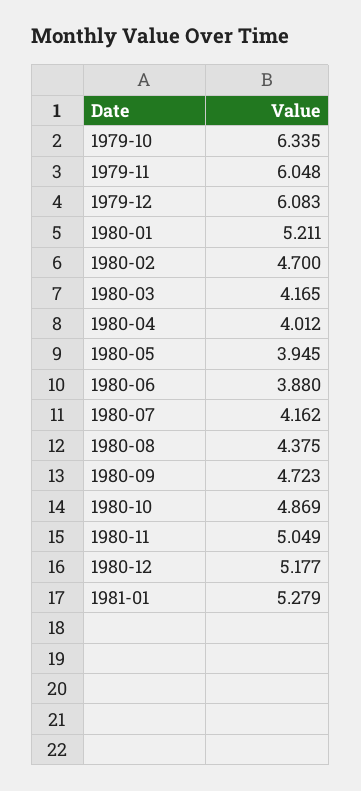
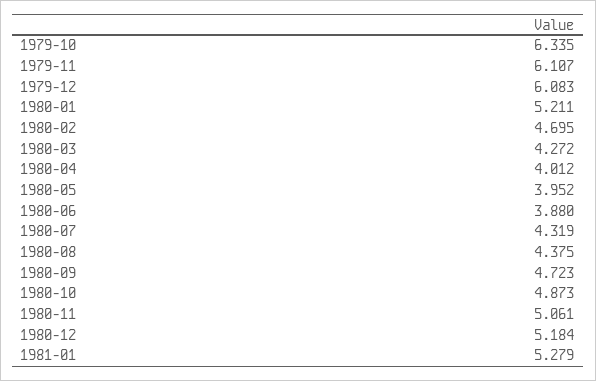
  {
    "1979-10": 6.335,
-   "1979-11": 6.048,
+   "1979-11": 6.107,
    "1979-12": 6.083,
    "1980-01": 5.211,
-   "1980-02": 4.7,
+   "1980-02": 4.695,
-   "1980-03": 4.165,
+   "1980-03": 4.272,
    "1980-04": 4.012,
-   "1980-05": 3.945,
+   "1980-05": 3.952,
    "1980-06": 3.88,
-   "1980-07": 4.162,
+   "1980-07": 4.319,
    "1980-08": 4.375,
    "1980-09": 4.723,
-   "1980-10": 4.869,
+   "1980-10": 4.873,
-   "1980-11": 5.049,
+   "1980-11": 5.061,
-   "1980-12": 5.177,
+   "1980-12": 5.184,
    "1981-01": 5.279
  }

